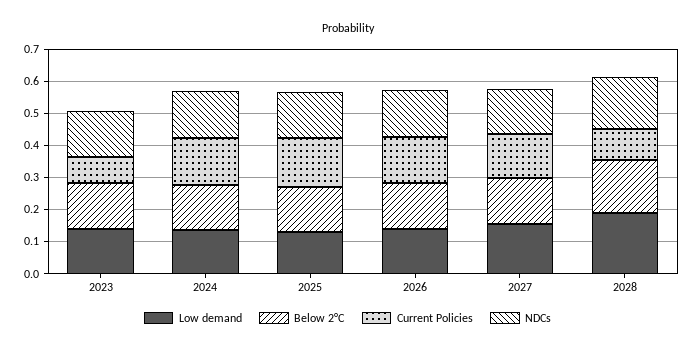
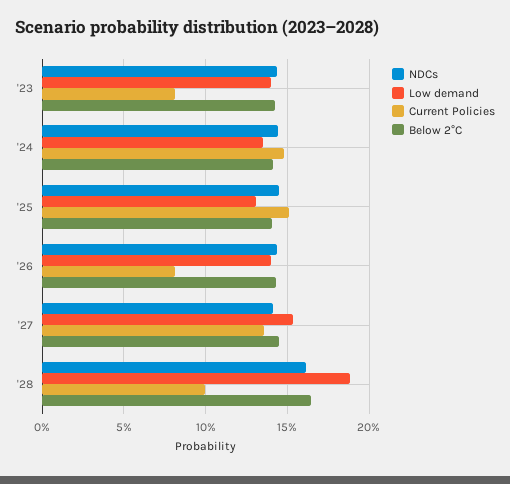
  {
    "Low demand": {
      "2023": 0.14,
      "2024": 0.135,
      "2025": 0.13,
      "2026": 0.14,
      "2027": 0.155,
      "2028": 0.19
    },
    "Below 2°C": {
      "2023": 0.14,
      "2024": 0.14,
      "2025": 0.14,
      "2026": 0.145,
      "2027": 0.145,
      "2028": 0.165
    },
    "Current Policies": {
      "2023": 0.08,
      "2024": 0.15,
      "2025": 0.15,
-     "2026": 0.15,
+     "2026": 0.08,
      "2027": 0.135,
      "2028": 0.1
    },
    "NDCs": {
      "2023": 0.145,
      "2024": 0.145,
      "2025": 0.145,
      "2026": 0.145,
      "2027": 0.14,
      "2028": 0.16
    }
  }

